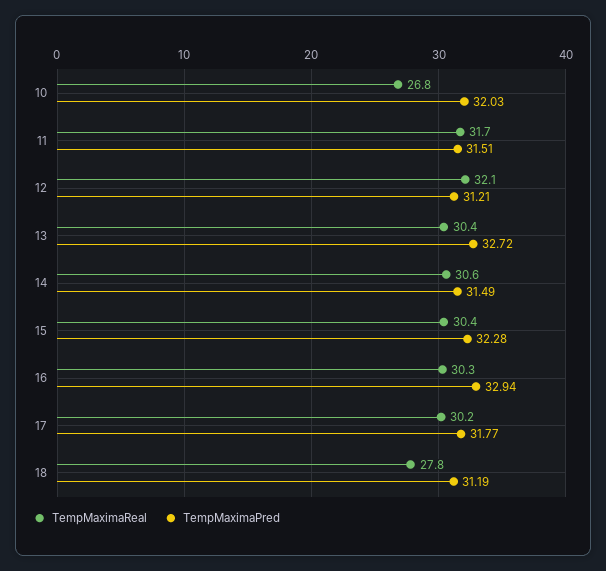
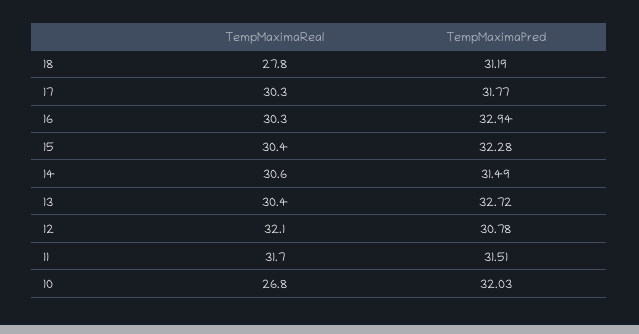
  {
    "TempMaximaReal": {
      "10": 26.8,
      "11": 31.7,
      "12": 32.1,
      "13": 30.4,
      "14": 30.6,
      "15": 30.4,
      "16": 30.3,
-     "17": 30.2,
+     "17": 30.3,
      "18": 27.8
    },
    "TempMaximaPred": {
      "10": 32.03,
      "11": 31.51,
-     "12": 31.21,
+     "12": 30.78,
      "13": 32.72,
      "14": 31.49,
      "15": 32.28,
      "16": 32.94,
      "17": 31.77,
      "18": 31.19
    }
  }

